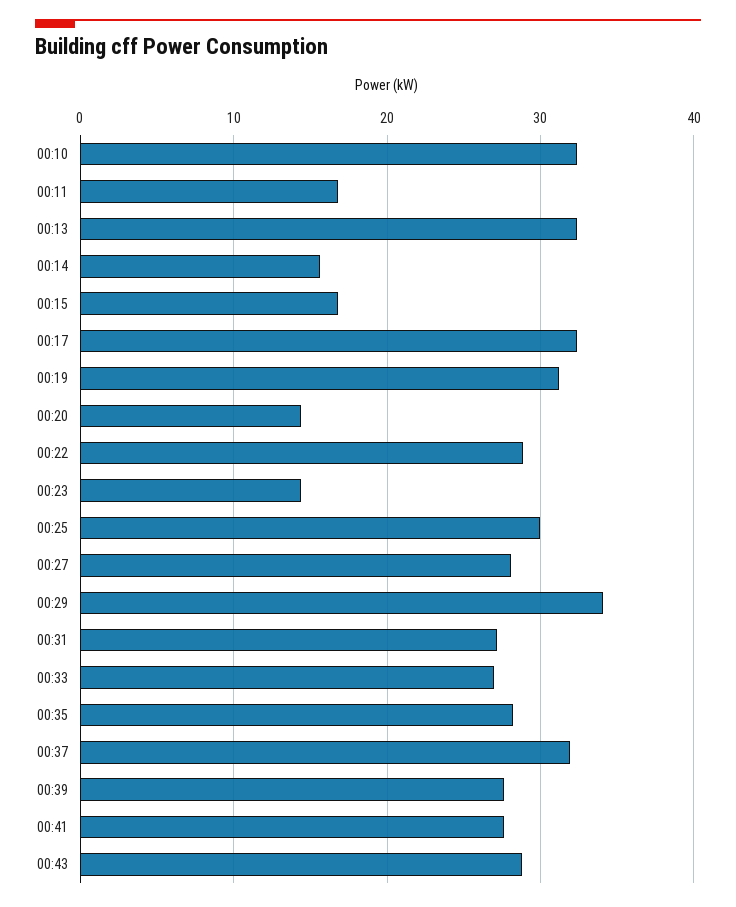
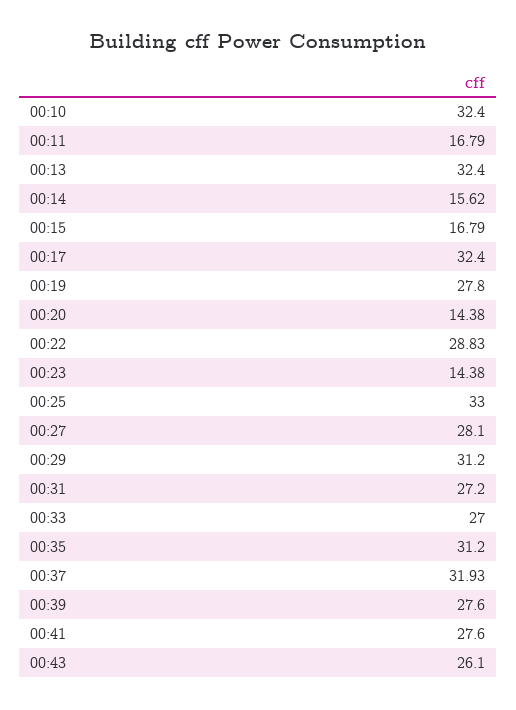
  {
    "00:10": 32.4,
    "00:11": 16.79,
    "00:13": 32.4,
    "00:14": 15.62,
    "00:15": 16.79,
    "00:17": 32.4,
-   "00:19": 31,
+   "00:19": 27.8,
    "00:20": 14.38,
    "00:22": 28.83,
    "00:23": 14.38,
-   "00:25": 30,
+   "00:25": 33,
    "00:27": 28.1,
-   "00:29": 34,
+   "00:29": 31.2,
    "00:31": 27.2,
    "00:33": 27,
-   "00:35": 28,
+   "00:35": 31.2,
    "00:37": 31.93,
    "00:39": 27.6,
    "00:41": 27.6,
-   "00:43": 29
+   "00:43": 26.1
  }

